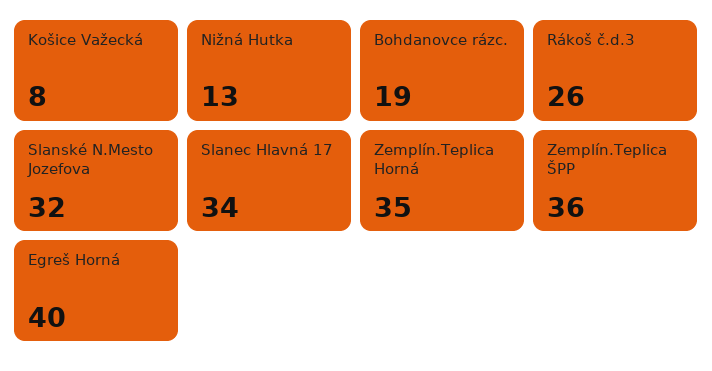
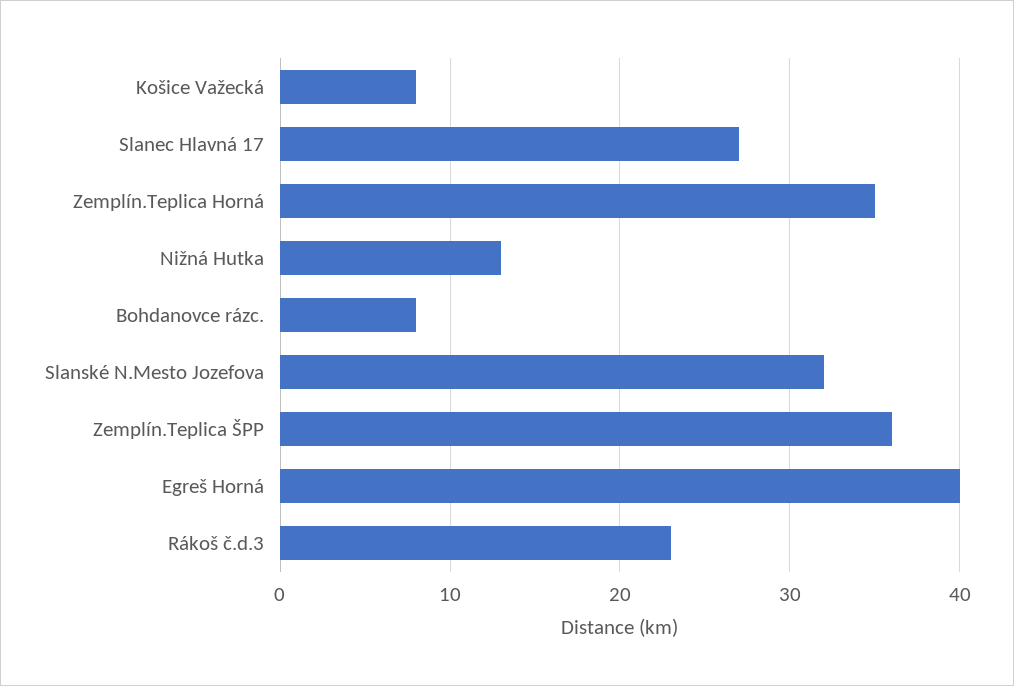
  {
    "Košice Važecká": 8,
    "Nižná Hutka": 13,
-   "Bohdanovce rázc.": 19,
+   "Bohdanovce rázc.": 8,
-   "Rákoš č.d.3": 26,
+   "Rákoš č.d.3": 23,
    "Slanské N.Mesto Jozefova": 32,
-   "Slanec Hlavná 17": 34,
+   "Slanec Hlavná 17": 27,
    "Zemplín.Teplica Horná": 35,
    "Zemplín.Teplica ŠPP": 36,
    "Egreš Horná": 40
  }

